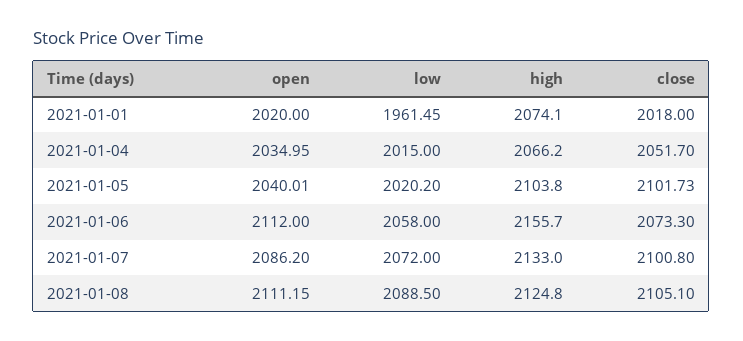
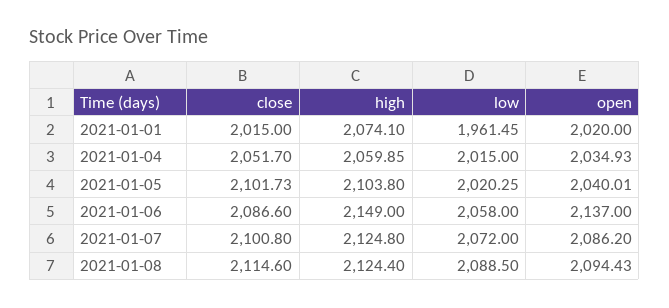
  {
    "open": {
      "2021-01-01": 2020,
-     "2021-01-04": 2034.95,
+     "2021-01-04": 2034.93,
      "2021-01-05": 2040.01,
-     "2021-01-06": 2112,
+     "2021-01-06": 2137,
      "2021-01-07": 2086.2,
-     "2021-01-08": 2111.15
+     "2021-01-08": 2094.43
    },
    "low": {
      "2021-01-01": 1961.45,
      "2021-01-04": 2015,
-     "2021-01-05": 2020.2,
+     "2021-01-05": 2020.25,
      "2021-01-06": 2058,
      "2021-01-07": 2072,
      "2021-01-08": 2088.5
    },
    "high": {
      "2021-01-01": 2074.1,
-     "2021-01-04": 2066.2,
+     "2021-01-04": 2059.85,
      "2021-01-05": 2103.8,
-     "2021-01-06": 2155.7,
+     "2021-01-06": 2149,
-     "2021-01-07": 2133,
+     "2021-01-07": 2124.8,
-     "2021-01-08": 2124.8
+     "2021-01-08": 2124.4
    },
    "close": {
-     "2021-01-01": 2018,
+     "2021-01-01": 2015,
      "2021-01-04": 2051.7,
      "2021-01-05": 2101.73,
-     "2021-01-06": 2073.3,
+     "2021-01-06": 2086.6,
      "2021-01-07": 2100.8,
-     "2021-01-08": 2105.1
+     "2021-01-08": 2114.6
    }
  }

